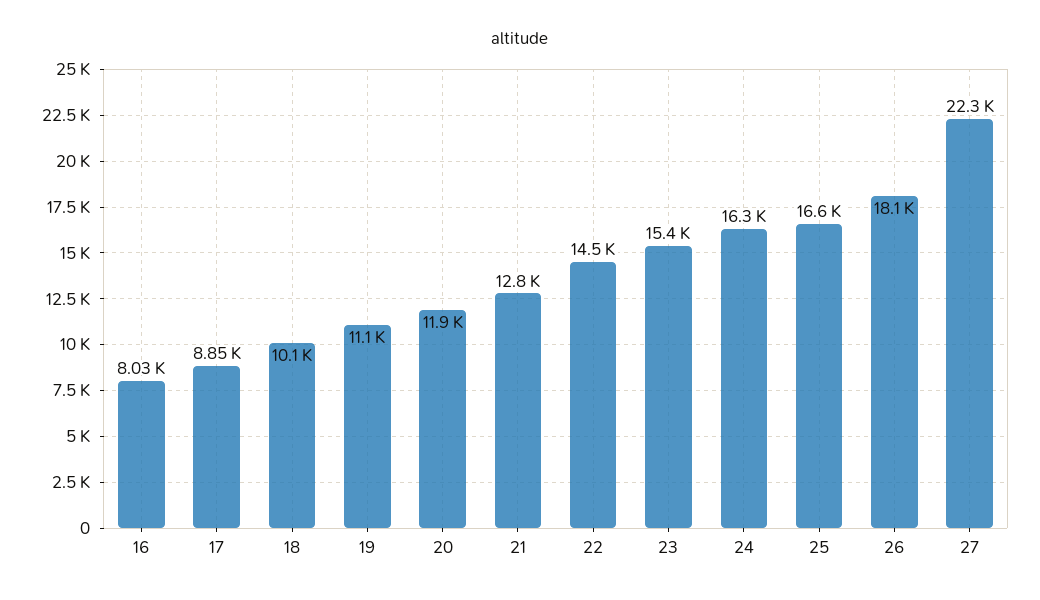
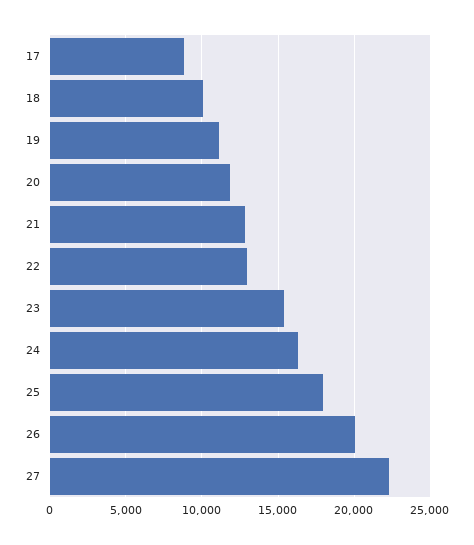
  {
-   "16": 8030,
    "17": 8850,
    "18": 10100,
    "19": 11100,
    "20": 11900,
    "21": 12800,
-   "22": 14500,
+   "22": 13000,
    "23": 15400,
    "24": 16300,
-   "25": 16600,
+   "25": 18000,
-   "26": 18100,
+   "26": 20000,
    "27": 22300
  }

